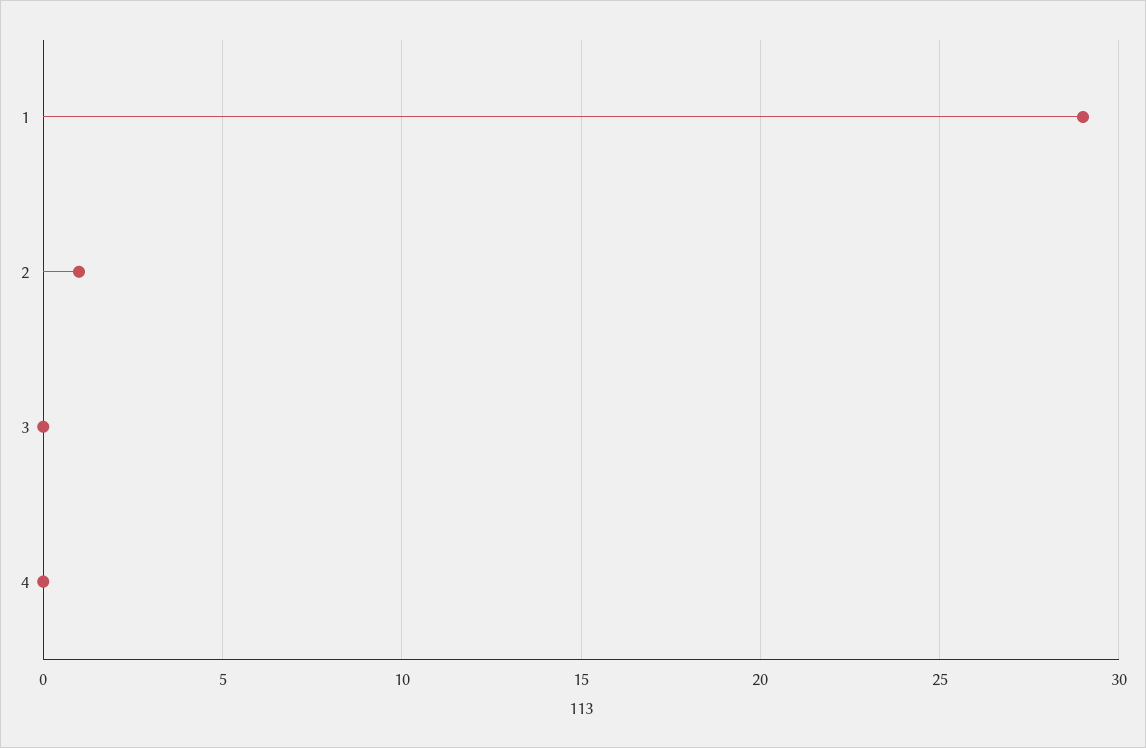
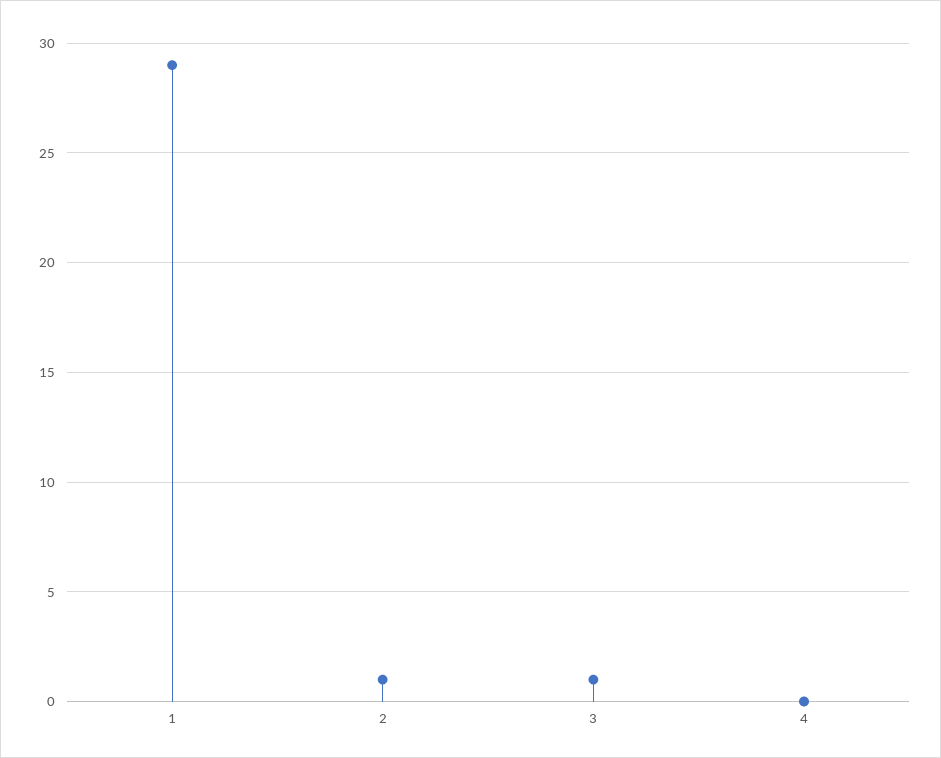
  {
    "1": 29,
    "2": 1,
-   "3": 0,
+   "3": 1,
    "4": 0
  }

